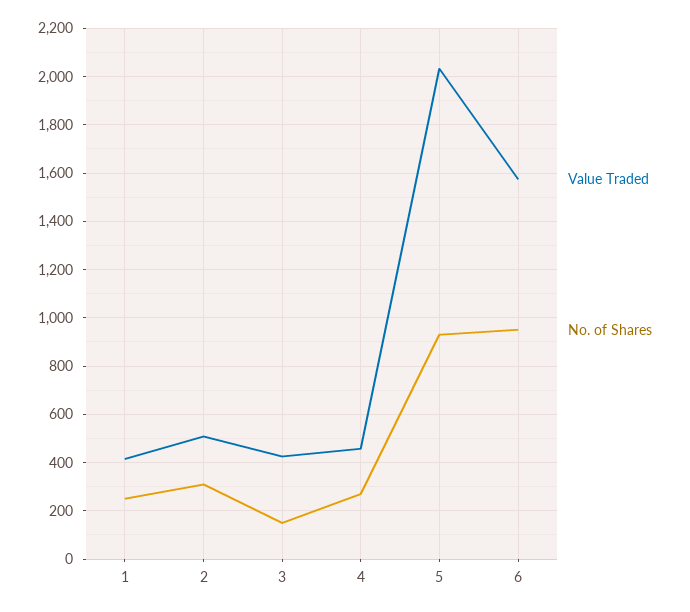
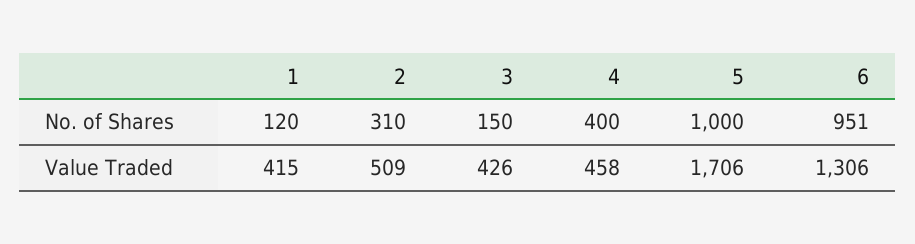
  {
    "Value Traded": {
      "1": 415,
      "2": 509,
      "3": 426,
      "4": 458,
-     "5": 2025,
+     "5": 1706,
-     "6": 1575
+     "6": 1306
    },
    "No. of Shares": {
-     "1": 250,
+     "1": 120,
      "2": 310,
      "3": 150,
-     "4": 275,
+     "4": 400,
-     "5": 925,
+     "5": 1000,
      "6": 951
    }
  }

